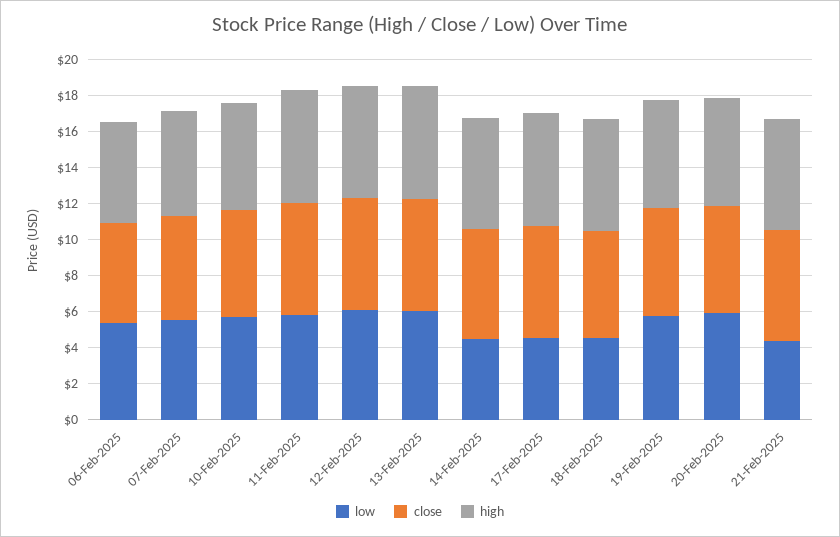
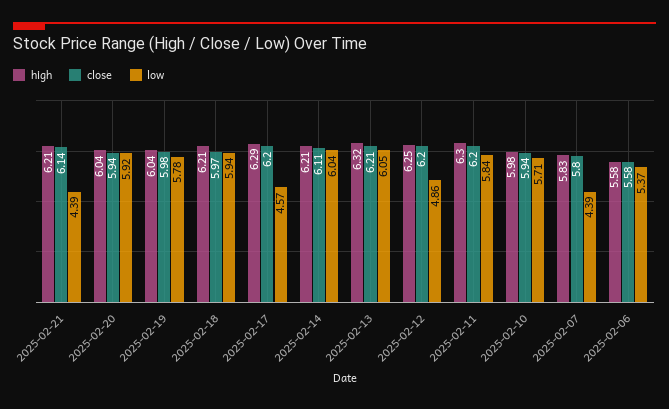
  {
    "low": {
      "06-Feb-2025": 5.37,
-     "07-Feb-2025": 5.5,
+     "07-Feb-2025": 4.39,
      "10-Feb-2025": 5.71,
      "11-Feb-2025": 5.84,
-     "12-Feb-2025": 6,
+     "12-Feb-2025": 4.86,
      "13-Feb-2025": 6.05,
-     "14-Feb-2025": 4.5,
+     "14-Feb-2025": 6.04,
      "17-Feb-2025": 4.57,
-     "18-Feb-2025": 4.5,
+     "18-Feb-2025": 5.94,
      "19-Feb-2025": 5.78,
      "20-Feb-2025": 5.92,
      "21-Feb-2025": 4.39
    },
    "close": {
      "06-Feb-2025": 5.58,
      "07-Feb-2025": 5.8,
      "10-Feb-2025": 5.94,
      "11-Feb-2025": 6.2,
      "12-Feb-2025": 6.2,
      "13-Feb-2025": 6.21,
      "14-Feb-2025": 6.11,
      "17-Feb-2025": 6.2,
      "18-Feb-2025": 5.97,
      "19-Feb-2025": 5.98,
      "20-Feb-2025": 5.94,
      "21-Feb-2025": 6.14
    },
    "high": {
      "06-Feb-2025": 5.58,
      "07-Feb-2025": 5.83,
      "10-Feb-2025": 5.98,
      "11-Feb-2025": 6.3,
      "12-Feb-2025": 6.25,
      "13-Feb-2025": 6.32,
      "14-Feb-2025": 6.21,
      "17-Feb-2025": 6.29,
      "18-Feb-2025": 6.21,
      "19-Feb-2025": 6.04,
      "20-Feb-2025": 6.04,
      "21-Feb-2025": 6.21
    }
  }

